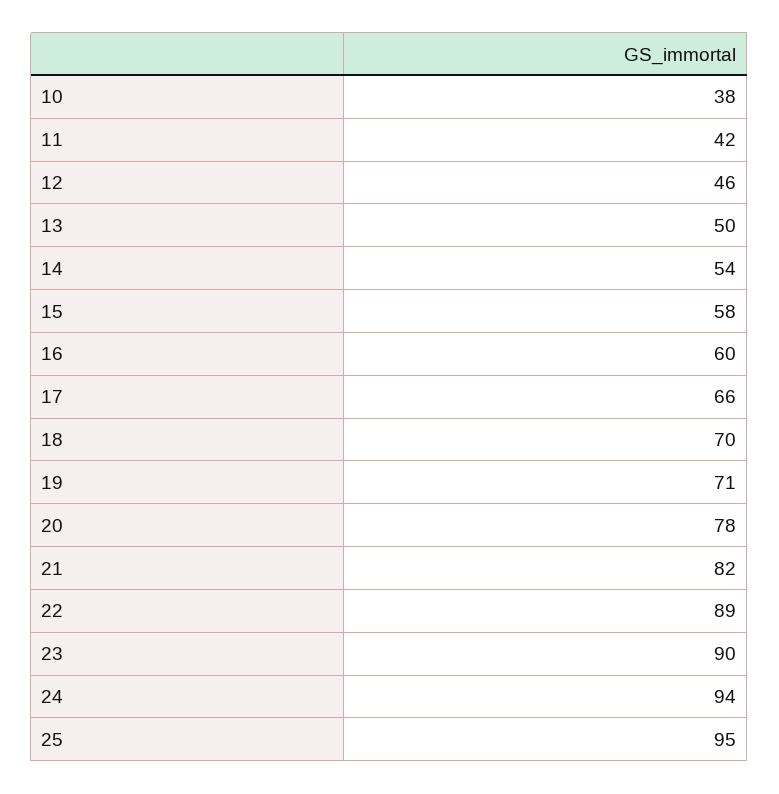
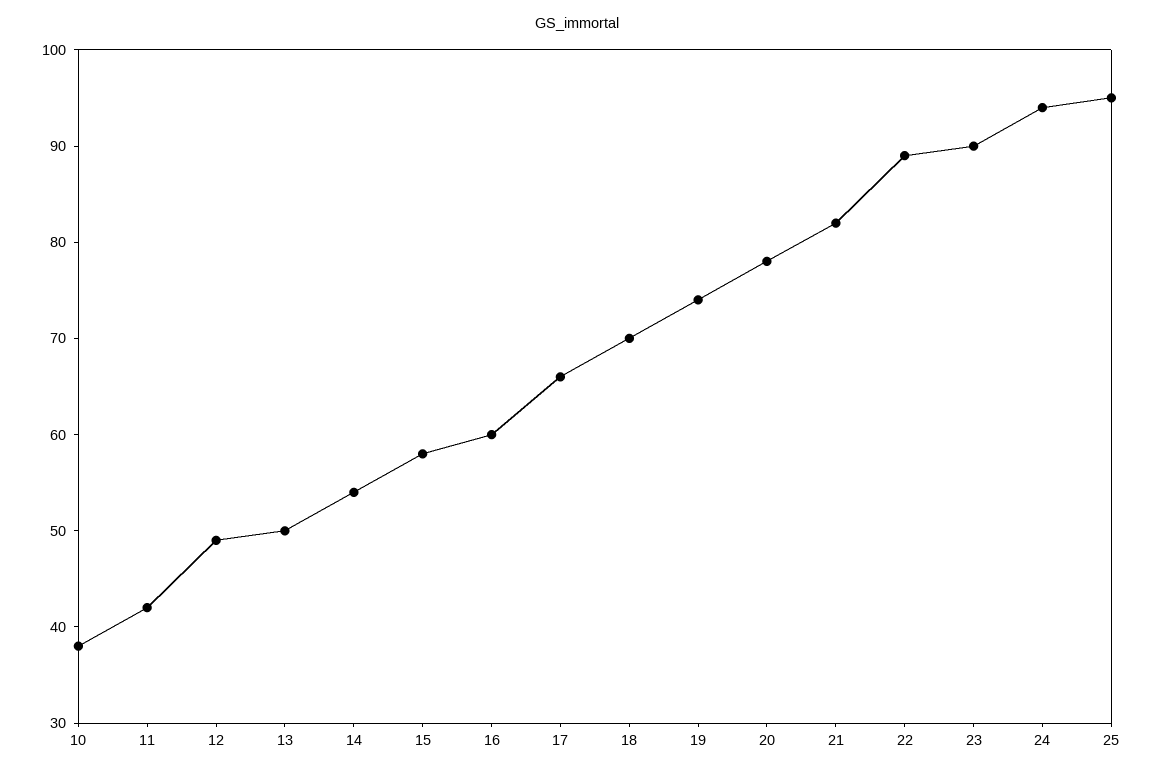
  {
    "10": 38,
    "11": 42,
-   "12": 46,
+   "12": 49,
    "13": 50,
    "14": 54,
    "15": 58,
    "16": 60,
    "17": 66,
    "18": 70,
-   "19": 71,
+   "19": 74,
    "20": 78,
    "21": 82,
    "22": 89,
    "23": 90,
    "24": 94,
    "25": 95
  }

